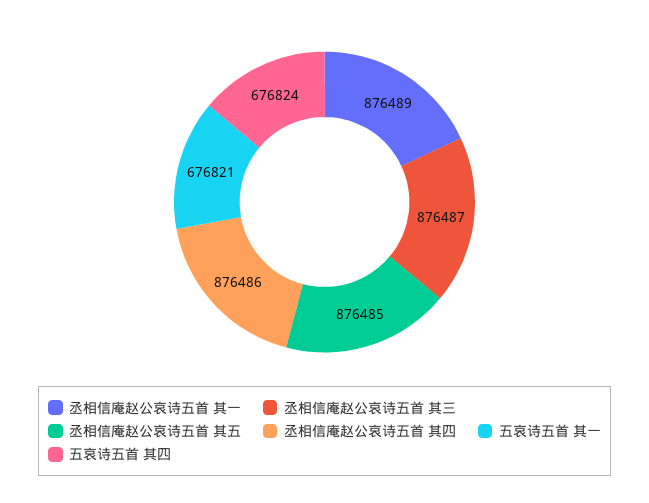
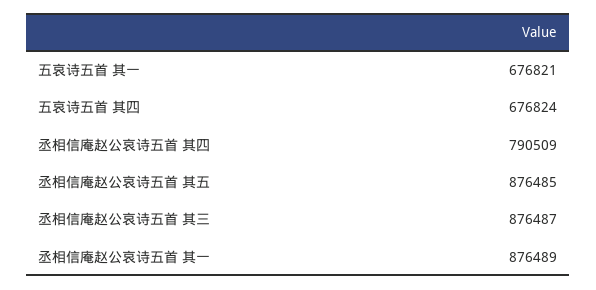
  {
    "丞相信庵赵公哀诗五首 其一": 876489,
    "丞相信庵赵公哀诗五首 其三": 876487,
    "丞相信庵赵公哀诗五首 其五": 876485,
-   "丞相信庵赵公哀诗五首 其四": 876486,
+   "丞相信庵赵公哀诗五首 其四": 790509,
    "五哀诗五首 其一": 676821,
    "五哀诗五首 其四": 676824
  }

